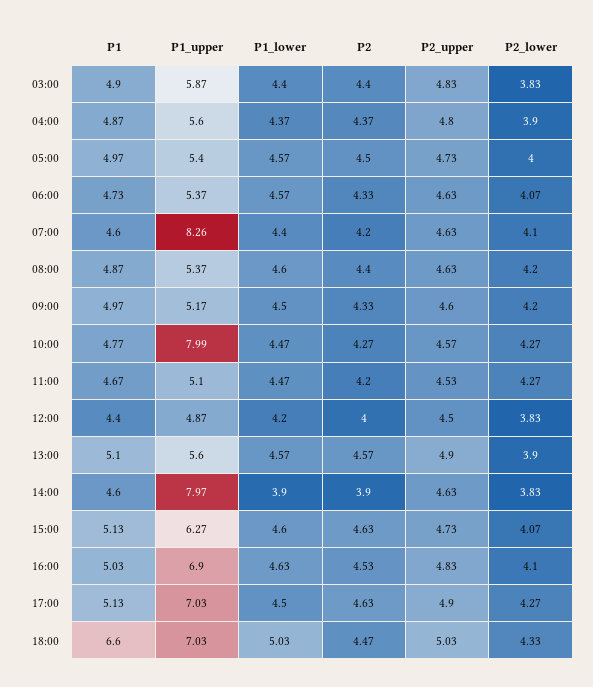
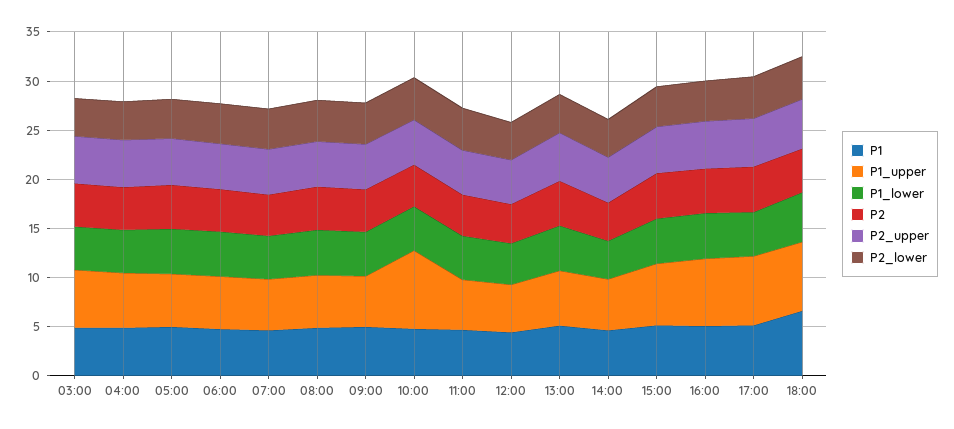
  {
    "P1": {
      "03:00": 4.9,
      "04:00": 4.87,
      "05:00": 4.97,
      "06:00": 4.73,
      "07:00": 4.6,
      "08:00": 4.87,
      "09:00": 4.97,
      "10:00": 4.77,
      "11:00": 4.67,
      "12:00": 4.4,
      "13:00": 5.1,
      "14:00": 4.6,
      "15:00": 5.13,
      "16:00": 5.03,
      "17:00": 5.13,
      "18:00": 6.6
    },
    "P1_upper": {
      "03:00": 5.87,
      "04:00": 5.6,
      "05:00": 5.4,
      "06:00": 5.37,
-     "07:00": 8.26,
+     "07:00": 5,
      "08:00": 5.37,
      "09:00": 5.17,
      "10:00": 7.99,
      "11:00": 5.1,
      "12:00": 4.87,
      "13:00": 5.6,
-     "14:00": 7.97,
+     "14:00": 5,
      "15:00": 6.27,
      "16:00": 6.9,
      "17:00": 7.03,
      "18:00": 7.03
    },
    "P1_lower": {
      "03:00": 4.4,
      "04:00": 4.37,
      "05:00": 4.57,
      "06:00": 4.57,
      "07:00": 4.4,
      "08:00": 4.6,
      "09:00": 4.5,
      "10:00": 4.47,
      "11:00": 4.47,
      "12:00": 4.2,
      "13:00": 4.57,
      "14:00": 3.9,
      "15:00": 4.6,
      "16:00": 4.63,
      "17:00": 4.5,
      "18:00": 5.03
    },
    "P2": {
      "03:00": 4.4,
      "04:00": 4.37,
      "05:00": 4.5,
      "06:00": 4.33,
      "07:00": 4.2,
      "08:00": 4.4,
      "09:00": 4.33,
      "10:00": 4.27,
      "11:00": 4.2,
      "12:00": 4,
      "13:00": 4.57,
      "14:00": 3.9,
      "15:00": 4.63,
      "16:00": 4.53,
      "17:00": 4.63,
      "18:00": 4.47
    },
    "P2_upper": {
      "03:00": 4.83,
      "04:00": 4.8,
      "05:00": 4.73,
      "06:00": 4.63,
      "07:00": 4.63,
      "08:00": 4.63,
      "09:00": 4.6,
      "10:00": 4.57,
      "11:00": 4.53,
      "12:00": 4.5,
      "13:00": 4.9,
      "14:00": 4.63,
      "15:00": 4.73,
      "16:00": 4.83,
      "17:00": 4.9,
      "18:00": 5.03
    },
    "P2_lower": {
      "03:00": 3.83,
      "04:00": 3.9,
      "05:00": 4,
      "06:00": 4.07,
      "07:00": 4.1,
      "08:00": 4.2,
      "09:00": 4.2,
      "10:00": 4.27,
      "11:00": 4.27,
      "12:00": 3.83,
      "13:00": 3.9,
      "14:00": 3.83,
      "15:00": 4.07,
      "16:00": 4.1,
      "17:00": 4.27,
      "18:00": 4.33
    }
  }

